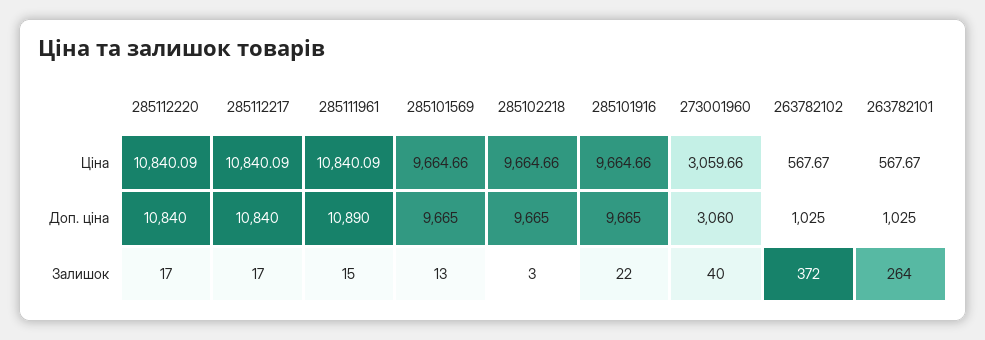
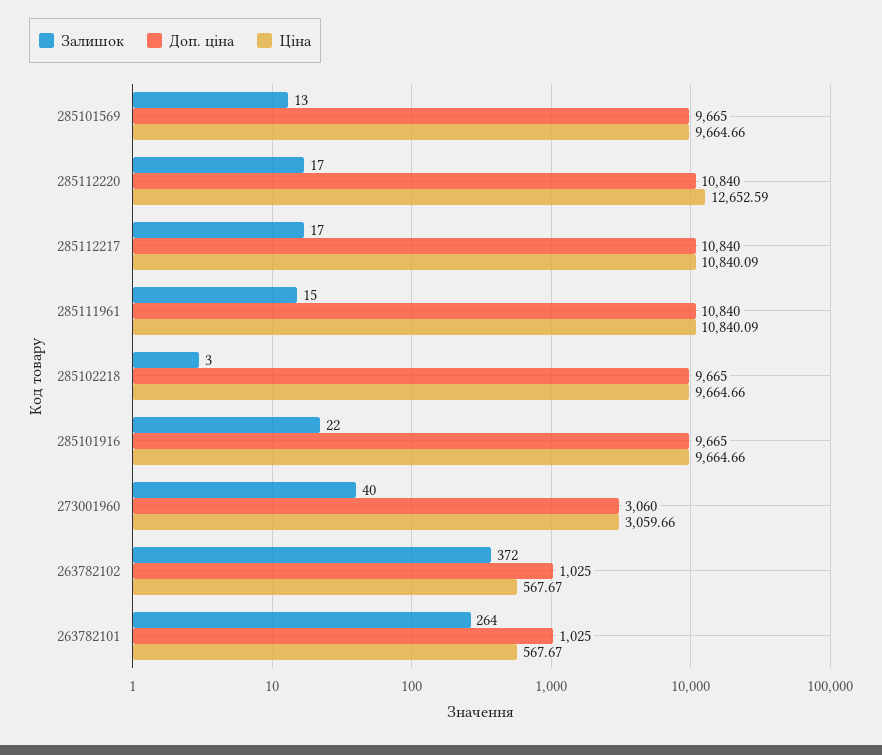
  {
    "Ціна": {
-     "285112220": 10840.09,
+     "285112220": 12652.59,
      "285112217": 10840.09,
      "285111961": 10840.09,
      "285101569": 9664.66,
      "285102218": 9664.66,
      "285101916": 9664.66,
      "273001960": 3059.66,
      "263782102": 567.67,
      "263782101": 567.67
    },
    "Доп. ціна": {
      "285112220": 10840,
      "285112217": 10840,
-     "285111961": 10890,
+     "285111961": 10840,
      "285101569": 9665,
      "285102218": 9665,
      "285101916": 9665,
      "273001960": 3060,
      "263782102": 1025,
      "263782101": 1025
    },
    "Залишок": {
      "285112220": 17,
      "285112217": 17,
      "285111961": 15,
      "285101569": 13,
      "285102218": 3,
      "285101916": 22,
      "273001960": 40,
      "263782102": 372,
      "263782101": 264
    }
  }

